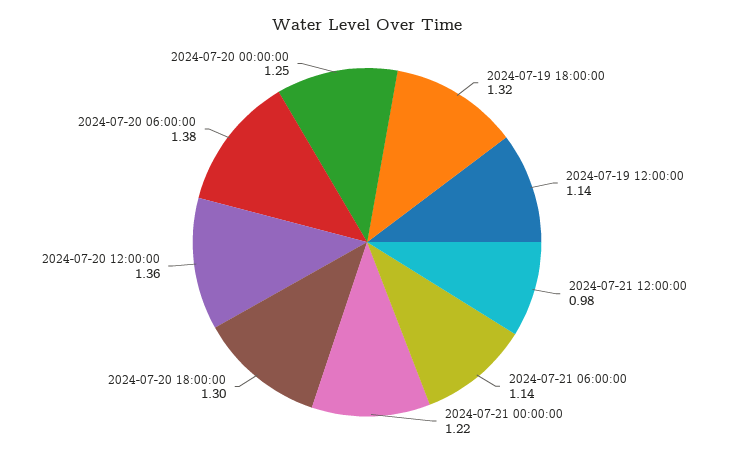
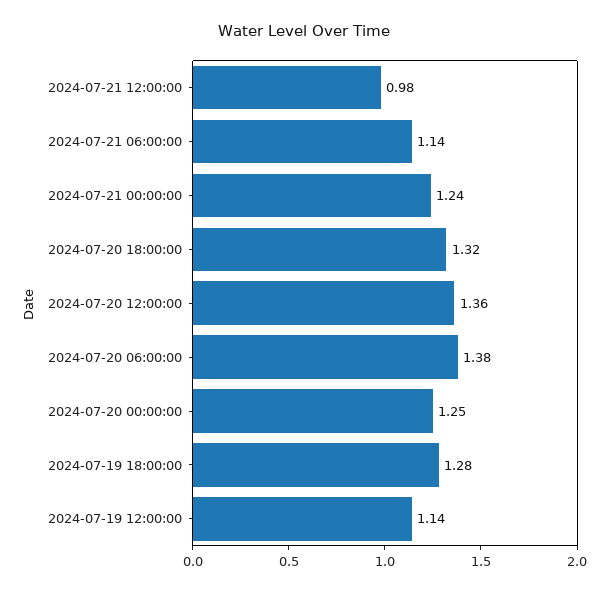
  {
-   "2024-07-19 18:00:00": 1.32,
+   "2024-07-19 18:00:00": 1.28,
    "2024-07-19 12:00:00": 1.14,
    "2024-07-21 12:00:00": 0.98,
    "2024-07-21 06:00:00": 1.14,
-   "2024-07-21 00:00:00": 1.22,
+   "2024-07-21 00:00:00": 1.24,
-   "2024-07-20 18:00:00": 1.3,
+   "2024-07-20 18:00:00": 1.32,
    "2024-07-20 12:00:00": 1.36,
    "2024-07-20 06:00:00": 1.38,
    "2024-07-20 00:00:00": 1.25
  }

